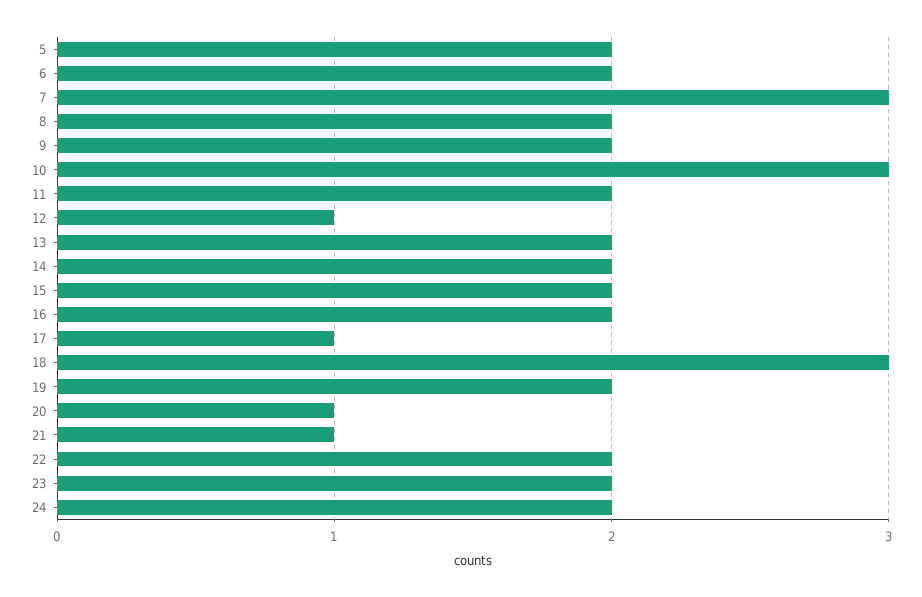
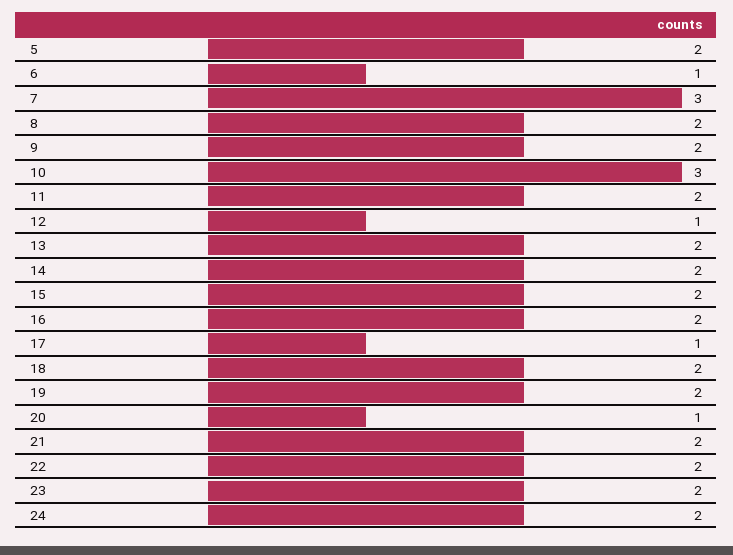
  {
    "5": 2,
-   "6": 2,
+   "6": 1,
    "7": 3,
    "8": 2,
    "9": 2,
    "10": 3,
    "11": 2,
    "12": 1,
    "13": 2,
    "14": 2,
    "15": 2,
    "16": 2,
    "17": 1,
-   "18": 3,
+   "18": 2,
    "19": 2,
    "20": 1,
-   "21": 1,
+   "21": 2,
    "22": 2,
    "23": 2,
    "24": 2
  }

